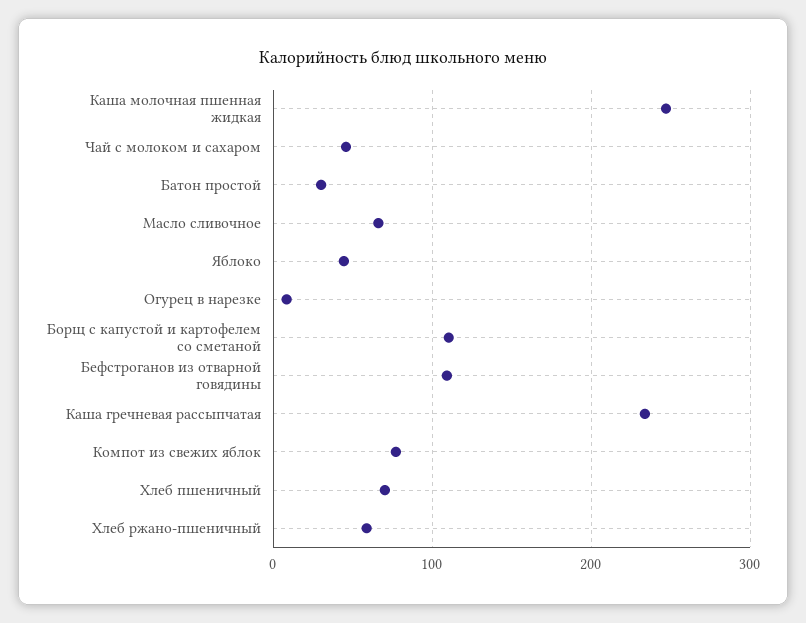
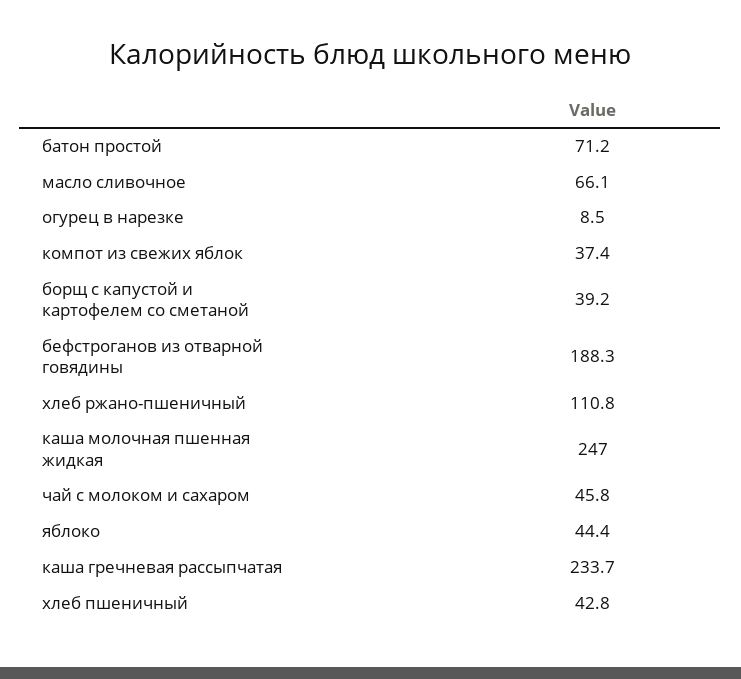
  {
    "Каша молочная пшенная жидкая": 247,
    "Чай с молоком и сахаром": 45.8,
-   "Батон простой": 30,
+   "Батон простой": 71.2,
    "Масло сливочное": 66.1,
    "Яблоко": 44.4,
    "Огурец в нарезке": 8.5,
-   "Борщ с капустой и картофелем со сметаной": 110,
+   "Борщ с капустой и картофелем со сметаной": 39.2,
-   "Бефстроганов из отварной говядины": 110,
+   "Бефстроганов из отварной говядины": 188.3,
    "Каша гречневая рассыпчатая": 233.7,
-   "Компот из свежих яблок": 80,
+   "Компот из свежих яблок": 37.4,
-   "Хлеб пшеничный": 70,
+   "Хлеб пшеничный": 42.8,
-   "Хлеб ржано-пшеничный": 60
+   "Хлеб ржано-пшеничный": 110.8
  }

